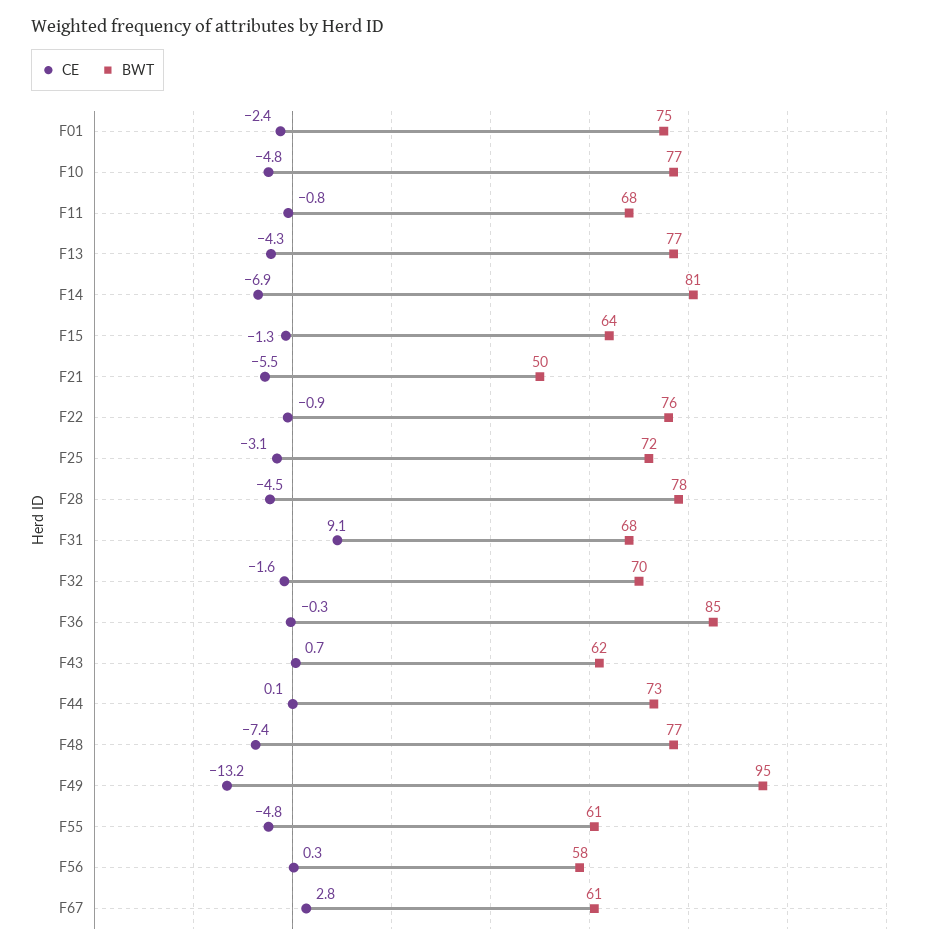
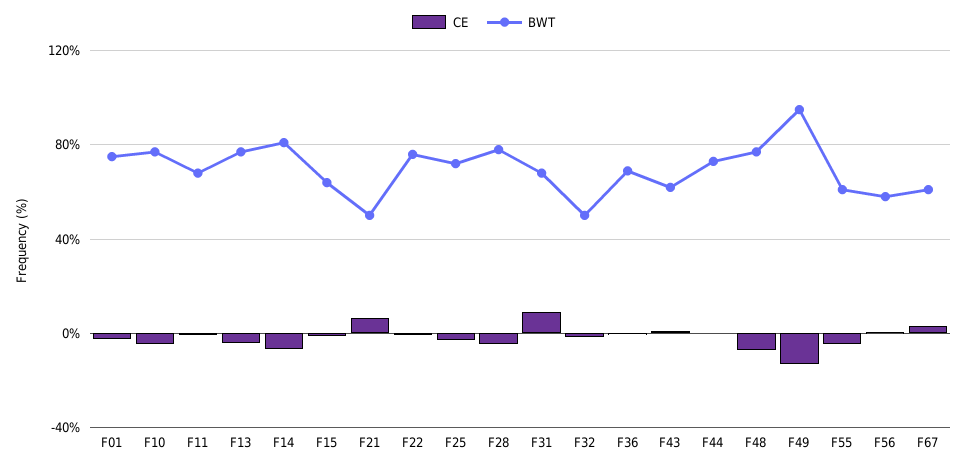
  {
    "CE": {
      "F01": -2.4,
      "F10": -4.8,
      "F11": -0.8,
      "F13": -4.3,
      "F14": -6.9,
      "F15": -1.3,
-     "F21": -5.5,
+     "F21": 5,
      "F22": -0.9,
      "F25": -3.1,
      "F28": -4.5,
      "F31": 9.1,
      "F32": -1.6,
      "F36": -0.3,
      "F43": 0.7,
      "F44": 0.1,
      "F48": -7.4,
      "F49": -13.2,
      "F55": -4.8,
      "F56": 0.3,
      "F67": 2.8
    },
    "BWT": {
      "F01": 75,
      "F10": 77,
      "F11": 68,
      "F13": 77,
      "F14": 81,
      "F15": 64,
      "F21": 50,
      "F22": 76,
      "F25": 72,
      "F28": 78,
      "F31": 68,
-     "F32": 70,
+     "F32": 50,
-     "F36": 85,
+     "F36": 70,
      "F43": 62,
      "F44": 73,
      "F48": 77,
      "F49": 95,
      "F55": 61,
      "F56": 58,
      "F67": 61
    }
  }

